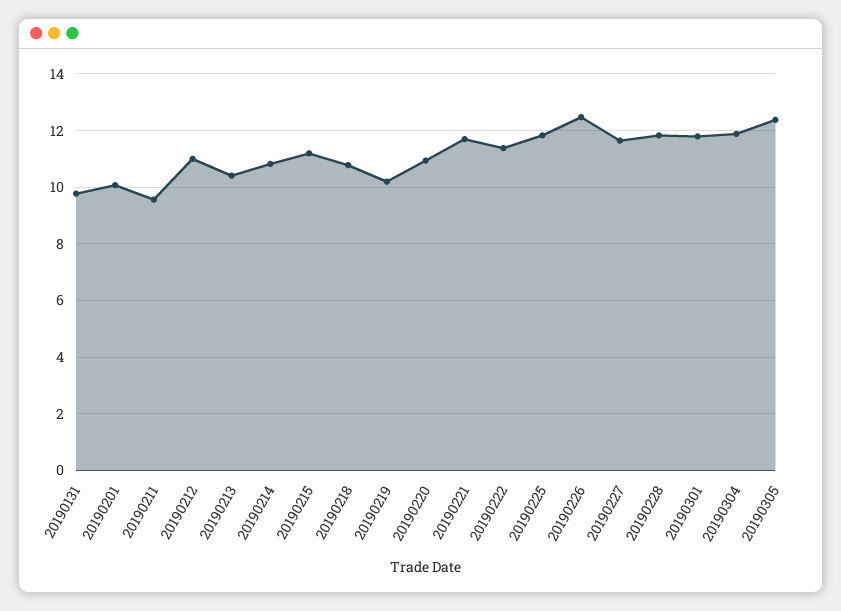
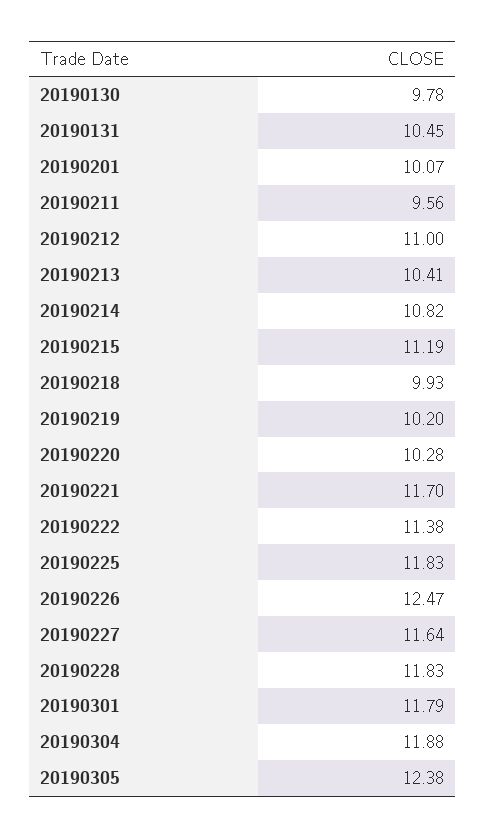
  {
-   "20190131": 9.75,
+   "20190131": 10.45,
    "20190201": 10.07,
    "20190211": 9.56,
    "20190212": 11,
    "20190213": 10.41,
    "20190214": 10.82,
    "20190215": 11.19,
-   "20190218": 10.75,
+   "20190218": 9.93,
    "20190219": 10.2,
-   "20190220": 11,
+   "20190220": 10.28,
    "20190221": 11.7,
    "20190222": 11.38,
    "20190225": 11.83,
    "20190226": 12.47,
    "20190227": 11.64,
    "20190228": 11.83,
    "20190301": 11.79,
    "20190304": 11.88,
-   "20190305": 12.38
+   "20190305": 12.38,
+   "20190130": 9.78
  }

